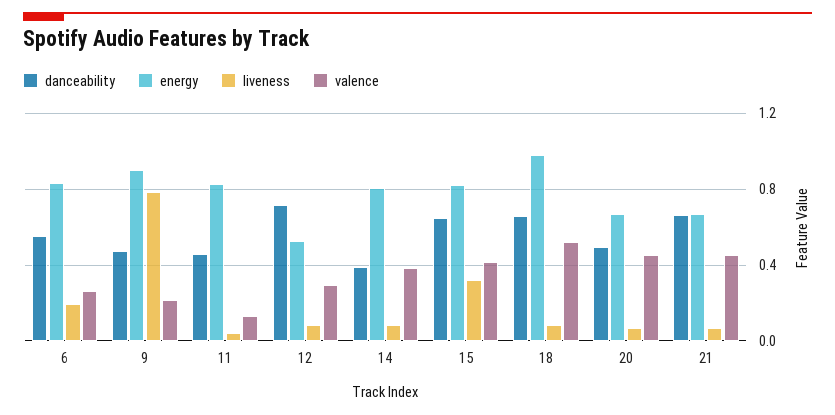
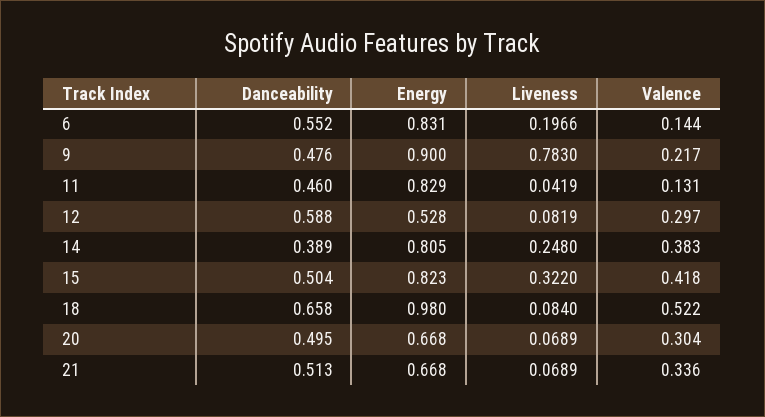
  {
    "danceability": {
      "6": 0.552,
      "9": 0.476,
      "11": 0.46,
-     "12": 0.7,
+     "12": 0.588,
      "14": 0.389,
-     "15": 0.65,
+     "15": 0.504,
      "18": 0.658,
      "20": 0.495,
-     "21": 0.65
+     "21": 0.513
    },
    "energy": {
      "6": 0.831,
      "9": 0.9,
      "11": 0.829,
      "12": 0.528,
      "14": 0.805,
      "15": 0.823,
      "18": 0.98,
      "20": 0.668,
      "21": 0.668
    },
    "liveness": {
      "6": 0.1966,
      "9": 0.783,
      "11": 0.0419,
      "12": 0.0819,
-     "14": 0.1,
+     "14": 0.248,
      "15": 0.322,
      "18": 0.084,
      "20": 0.0689,
      "21": 0.0689
    },
    "valence": {
-     "6": 0.25,
+     "6": 0.144,
      "9": 0.217,
      "11": 0.131,
      "12": 0.297,
      "14": 0.383,
      "15": 0.418,
      "18": 0.522,
-     "20": 0.45,
+     "20": 0.304,
-     "21": 0.45
+     "21": 0.336
    }
  }

